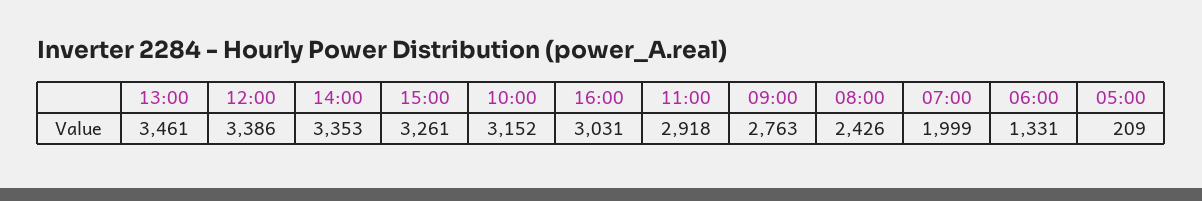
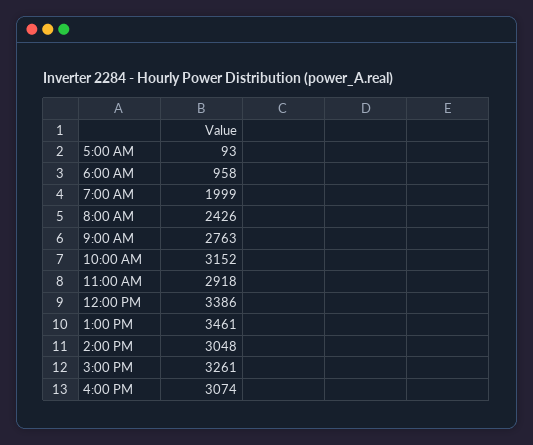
  {
    "13:00": 3461,
    "12:00": 3386,
-   "14:00": 3353,
+   "14:00": 3048,
    "15:00": 3261,
    "10:00": 3152,
-   "16:00": 3031,
+   "16:00": 3074,
    "11:00": 2918,
    "09:00": 2763,
    "08:00": 2426,
    "07:00": 1999,
-   "06:00": 1331,
+   "06:00": 958,
-   "05:00": 209
+   "05:00": 93
  }

